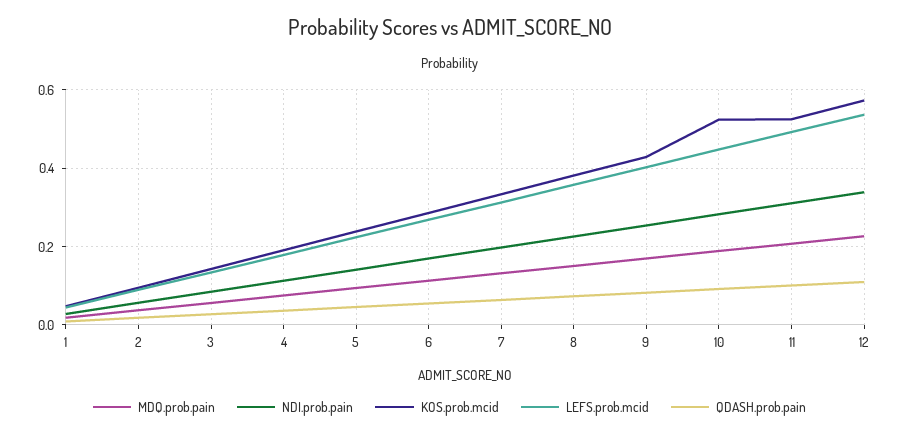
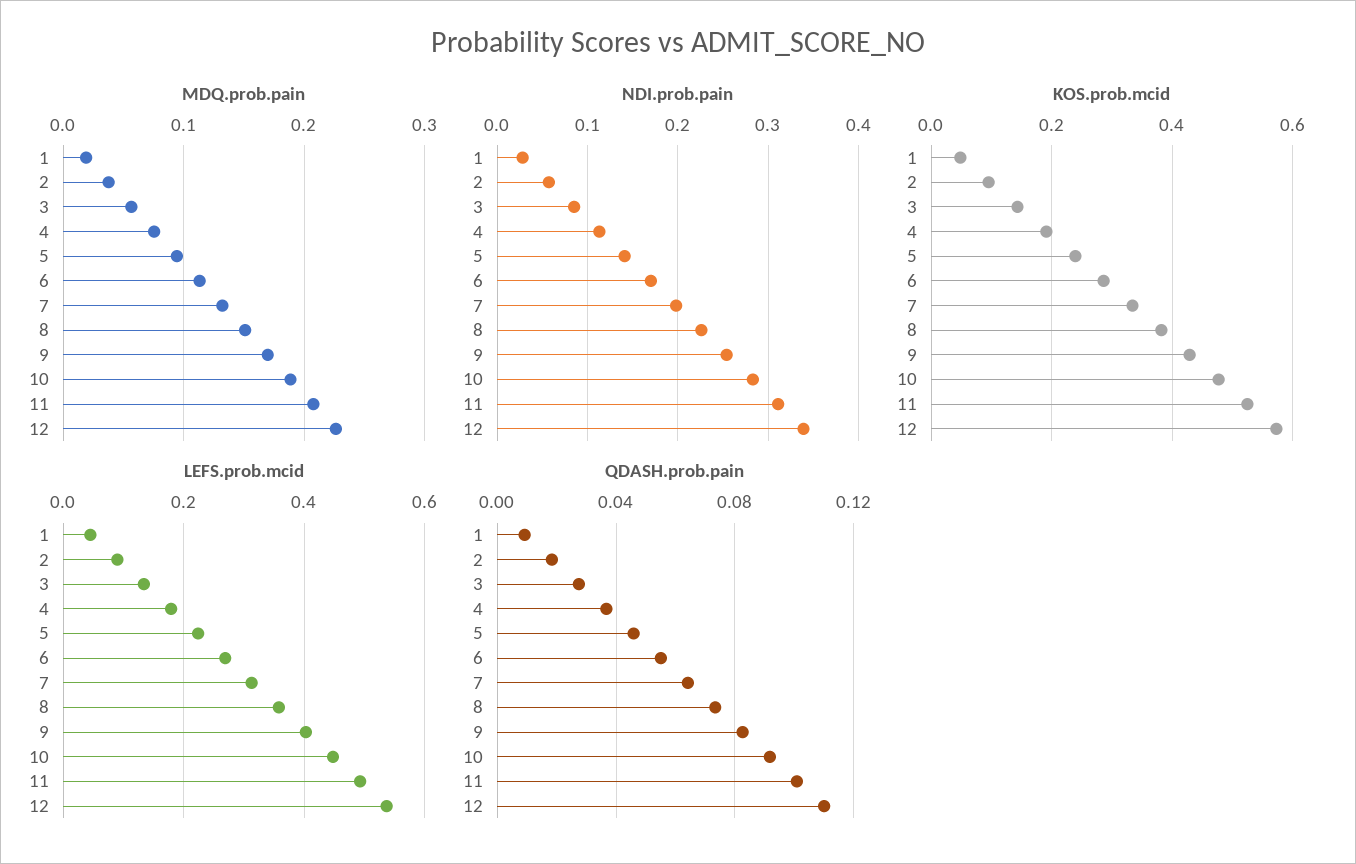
  {
    "MDQ.prob.pain": {
      "1": 0.02,
      "2": 0.04,
      "3": 0.06,
      "4": 0.08,
      "5": 0.09,
      "6": 0.11,
      "7": 0.13,
      "8": 0.15,
      "9": 0.17,
      "10": 0.19,
      "11": 0.21,
      "12": 0.23
    },
    "NDI.prob.pain": {
      "1": 0.03,
      "2": 0.06,
      "3": 0.09,
      "4": 0.11,
      "5": 0.14,
      "6": 0.17,
      "7": 0.2,
      "8": 0.23,
      "9": 0.25,
      "10": 0.28,
      "11": 0.31,
      "12": 0.34
    },
    "KOS.prob.mcid": {
      "1": 0.04,
      "2": 0.1,
      "3": 0.14,
      "4": 0.2,
      "5": 0.24,
      "6": 0.28,
      "7": 0.34,
      "8": 0.38,
      "9": 0.42,
-     "10": 0.52,
+     "10": 0.48,
      "11": 0.52,
      "12": 0.58
    },
    "LEFS.prob.mcid": {
      "1": 0.04,
      "2": 0.1,
      "3": 0.14,
      "4": 0.18,
      "5": 0.22,
      "6": 0.26,
      "7": 0.32,
      "8": 0.36,
      "9": 0.4,
      "10": 0.44,
      "11": 0.5,
      "12": 0.54
    },
    "QDASH.prob.pain": {
      "1": 0.01,
      "2": 0.02,
      "3": 0.03,
      "4": 0.035,
      "5": 0.045,
      "6": 0.055,
      "7": 0.065,
      "8": 0.075,
      "9": 0.085,
      "10": 0.09,
      "11": 0.1,
      "12": 0.11
    }
  }

